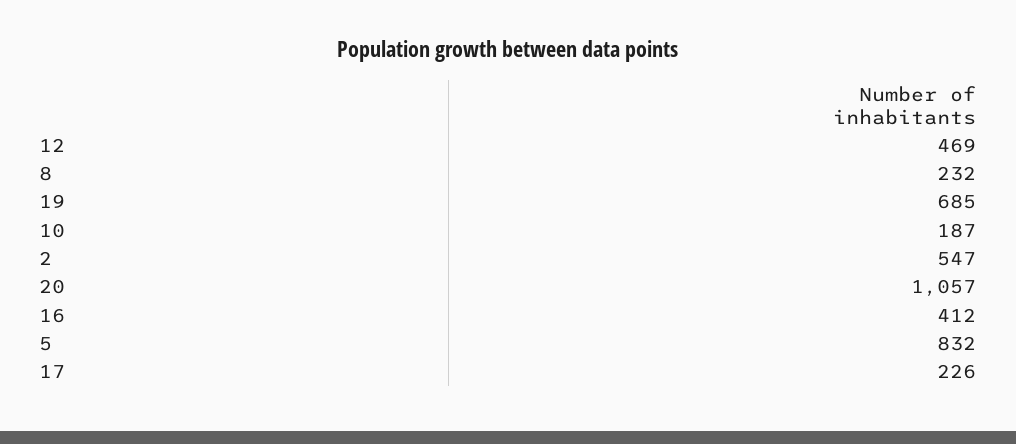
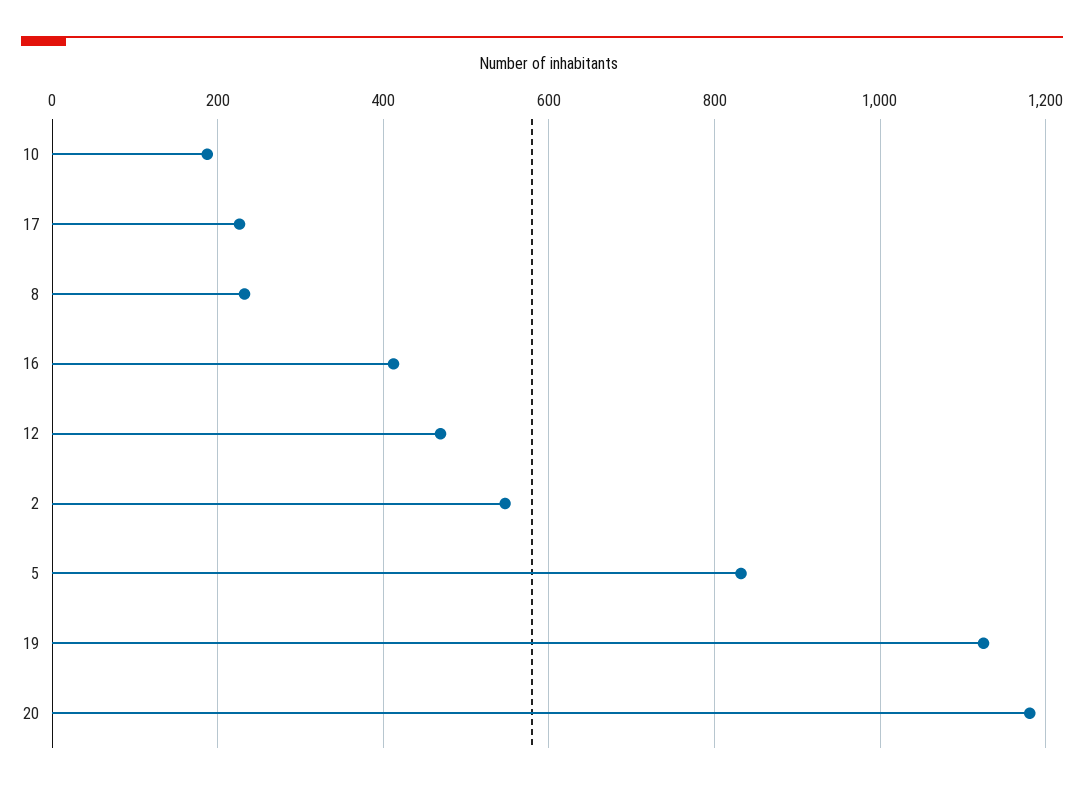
  {
    "12": 469,
    "8": 232,
-   "19": 685,
+   "19": 1120,
    "10": 187,
    "2": 547,
-   "20": 1057,
+   "20": 1180,
    "16": 412,
    "5": 832,
    "17": 226
  }

